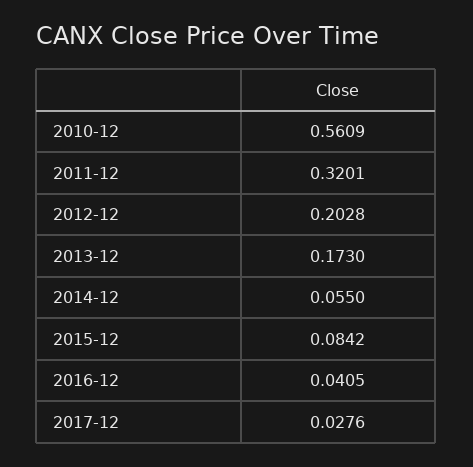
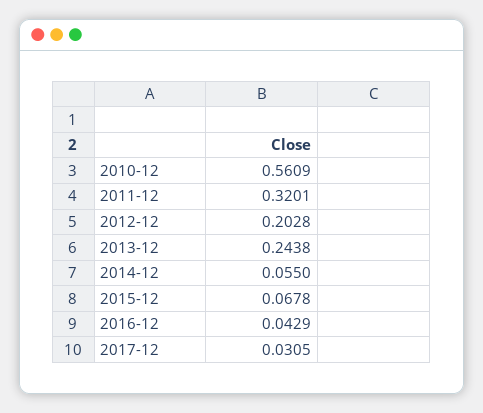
  {
    "2010-12": 0.5609,
    "2011-12": 0.3201,
    "2012-12": 0.2028,
-   "2013-12": 0.173,
+   "2013-12": 0.2438,
    "2014-12": 0.055,
-   "2015-12": 0.0842,
+   "2015-12": 0.0678,
-   "2016-12": 0.0405,
+   "2016-12": 0.0429,
-   "2017-12": 0.0276
+   "2017-12": 0.0305
  }

